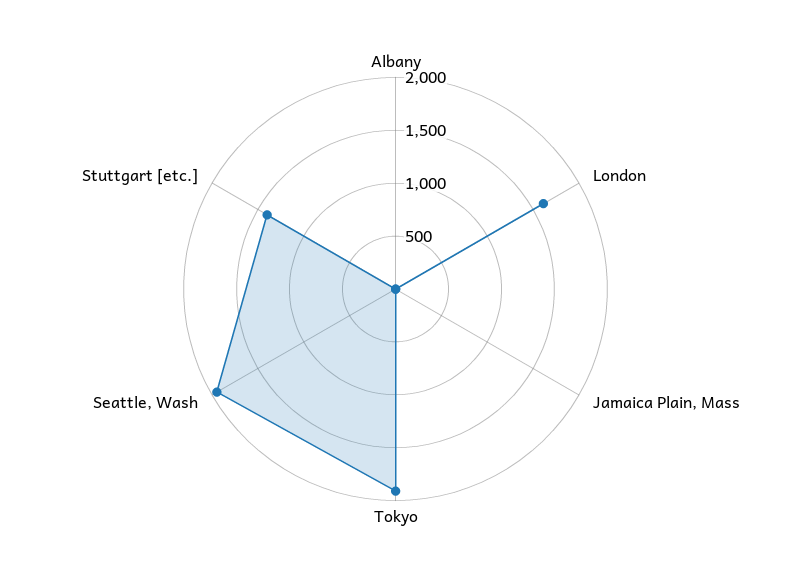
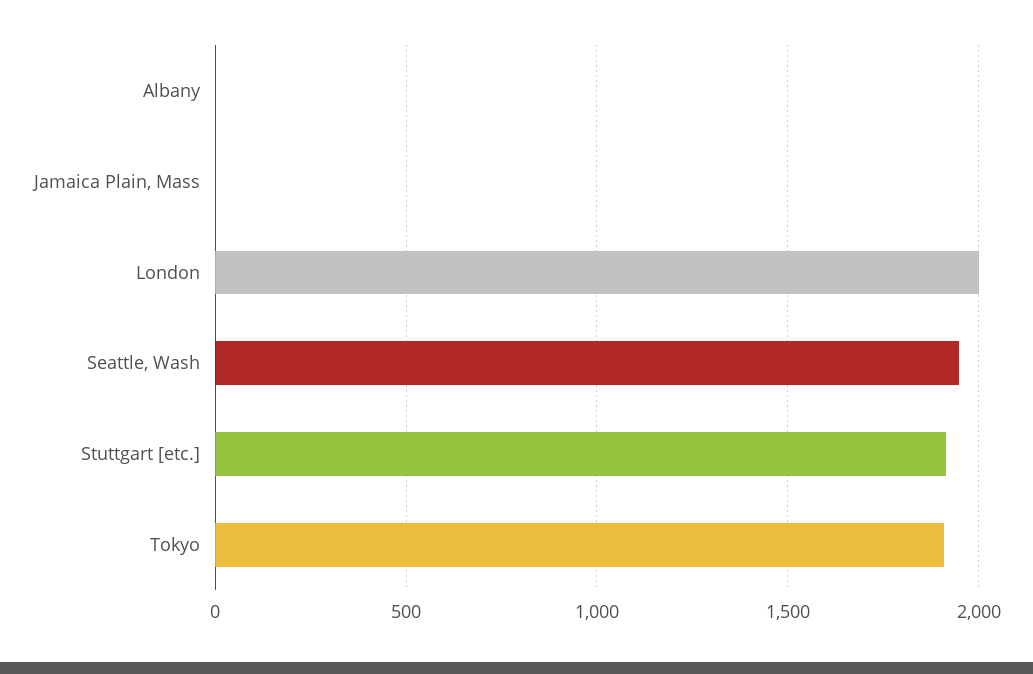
  {
    "Albany": 0,
-   "London": 1600,
+   "London": 2000,
    "Jamaica Plain, Mass": 0,
    "Tokyo": 1900,
    "Seattle, Wash": 1950,
-   "Stuttgart [etc.]": 1400
+   "Stuttgart [etc.]": 1900
  }

